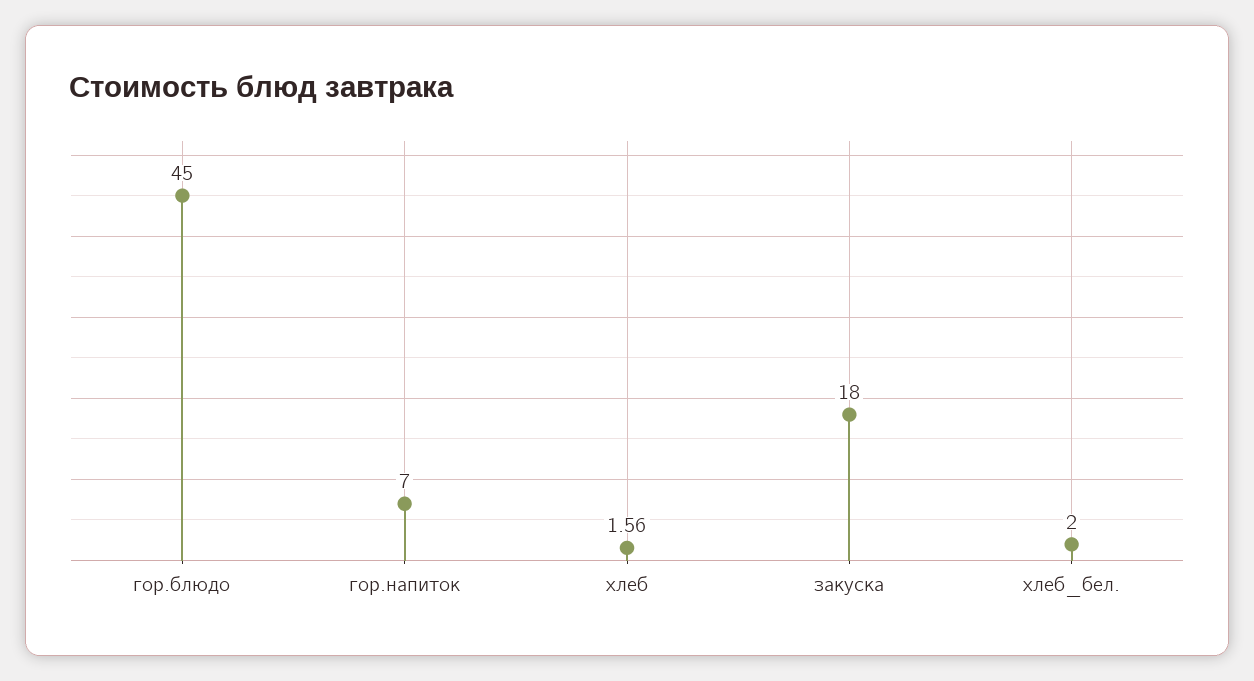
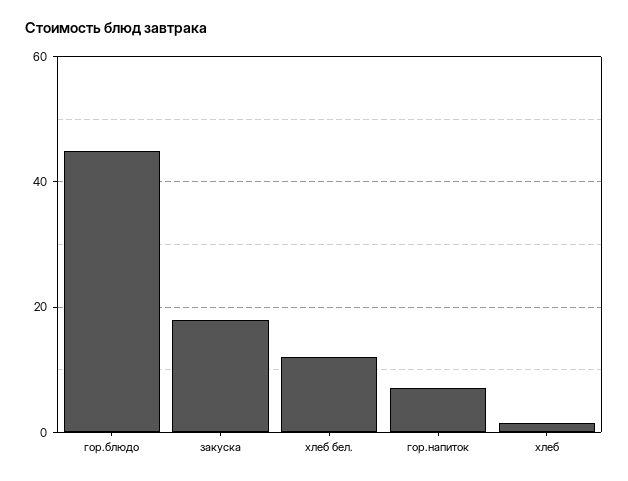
  {
    "гор.блюдо": 45,
    "гор.напиток": 7,
    "хлеб": 1.56,
    "закуска": 18,
-   "хлеб_бел.": 2
+   "хлеб_бел.": 12
  }

